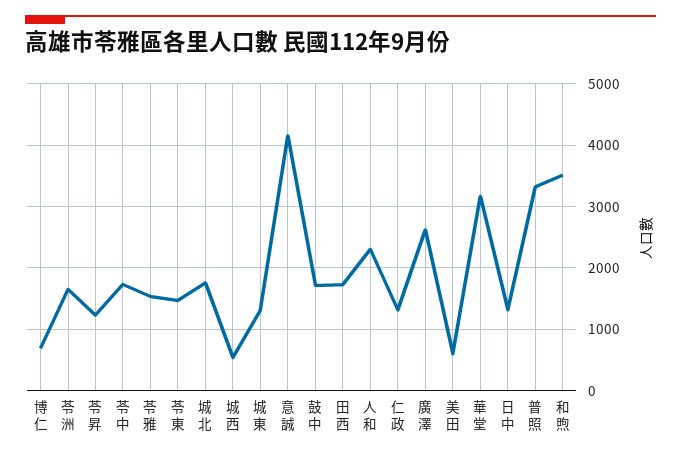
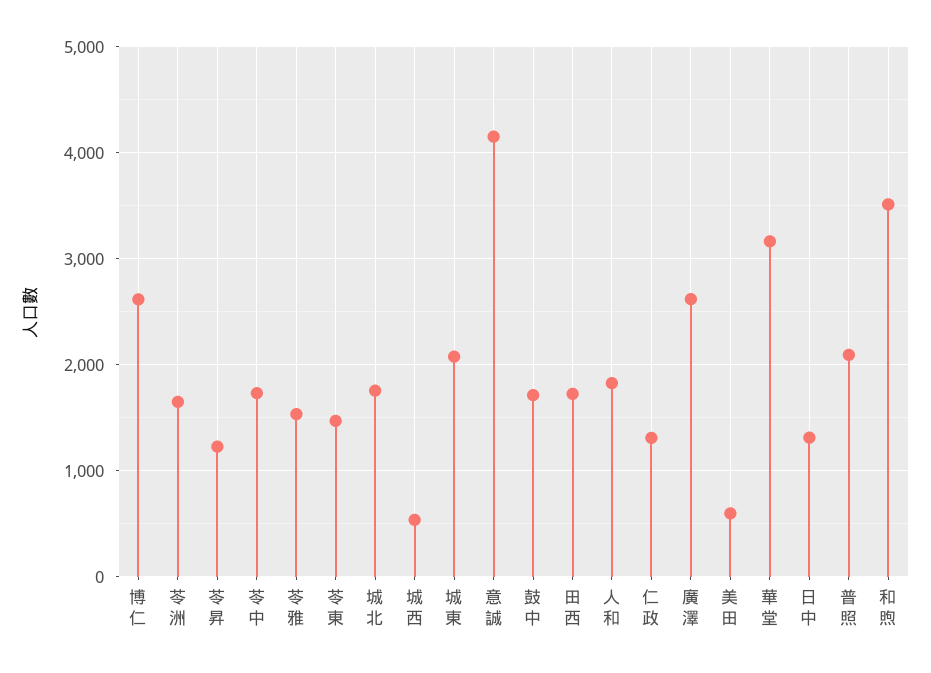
  {
-   "博仁": 700,
+   "博仁": 2600,
    "苓洲": 1700,
    "苓昇": 1200,
    "苓中": 1700,
    "苓雅": 1500,
    "苓東": 1500,
    "城北": 1800,
    "城西": 500,
-   "城東": 1300,
+   "城東": 2100,
    "意誠": 4200,
    "鼓中": 1700,
    "田西": 1700,
-   "人和": 2300,
+   "人和": 1800,
    "仁政": 1300,
    "廣澤": 2600,
    "美田": 600,
    "華堂": 3200,
    "日中": 1300,
-   "普照": 3300,
+   "普照": 2100,
    "和煦": 3500
  }

